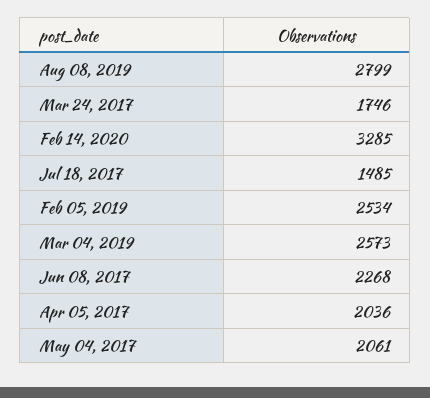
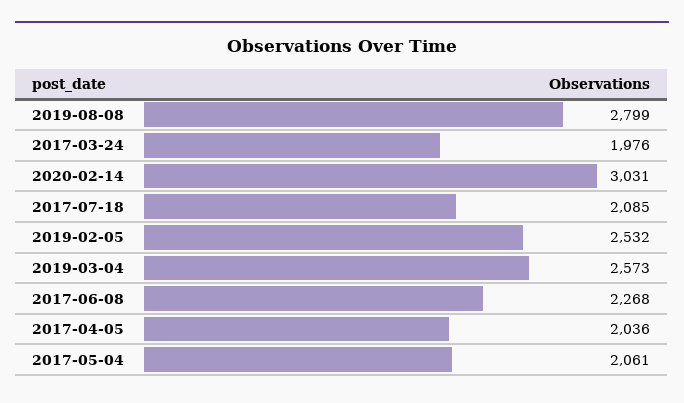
  {
    "Aug 08, 2019": 2799,
-   "Mar 24, 2017": 1746,
+   "Mar 24, 2017": 1976,
-   "Feb 14, 2020": 3285,
+   "Feb 14, 2020": 3031,
-   "Jul 18, 2017": 1485,
+   "Jul 18, 2017": 2085,
-   "Feb 05, 2019": 2534,
+   "Feb 05, 2019": 2532,
    "Mar 04, 2019": 2573,
    "Jun 08, 2017": 2268,
    "Apr 05, 2017": 2036,
    "May 04, 2017": 2061
  }

